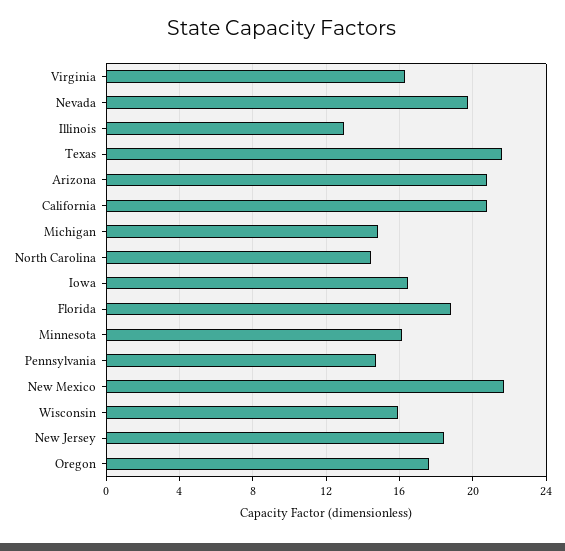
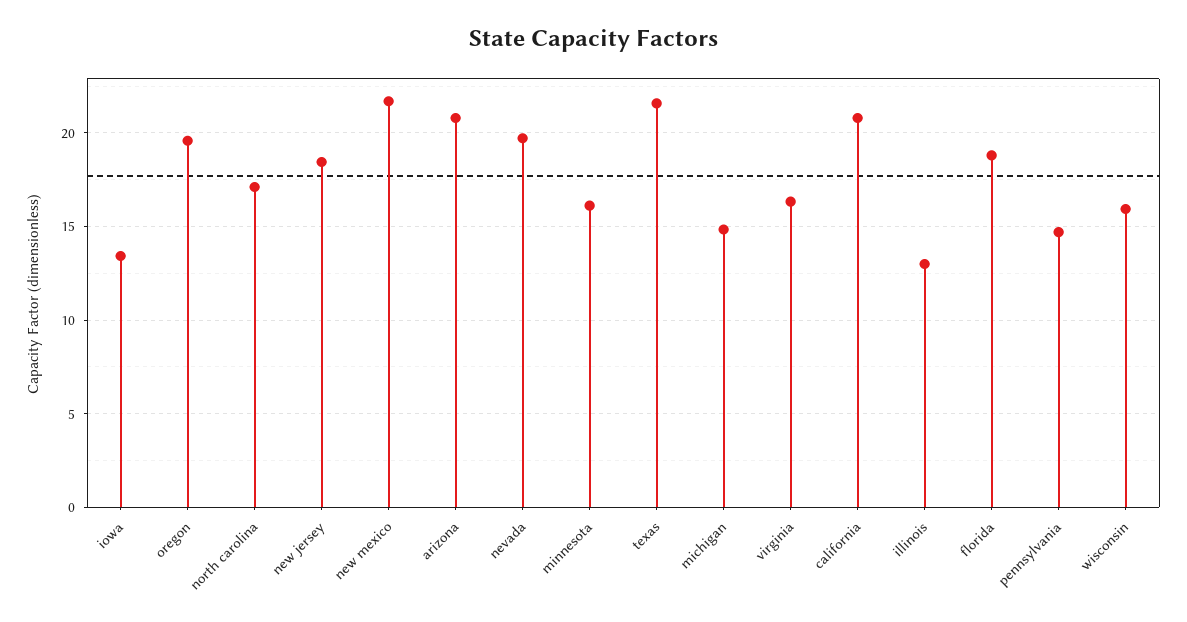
  {
    "Virginia": 16.5,
    "Nevada": 19.5,
    "Illinois": 13,
    "Texas": 21.5,
    "Arizona": 21,
    "California": 21,
    "Michigan": 15,
-   "North Carolina": 14.5,
+   "North Carolina": 17,
-   "Iowa": 16.5,
+   "Iowa": 13.5,
    "Florida": 19,
    "Minnesota": 16,
    "Pennsylvania": 14.5,
    "New Mexico": 21.5,
    "Wisconsin": 16,
    "New Jersey": 18.5,
-   "Oregon": 17.5
+   "Oregon": 19.5
  }

